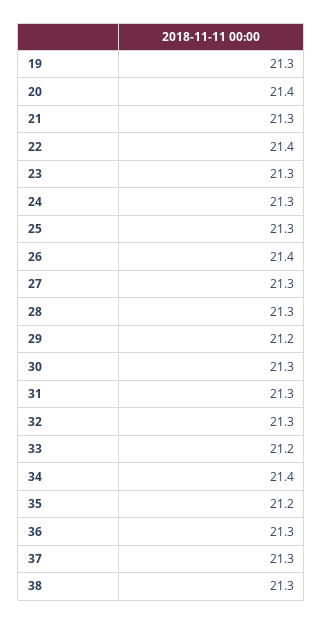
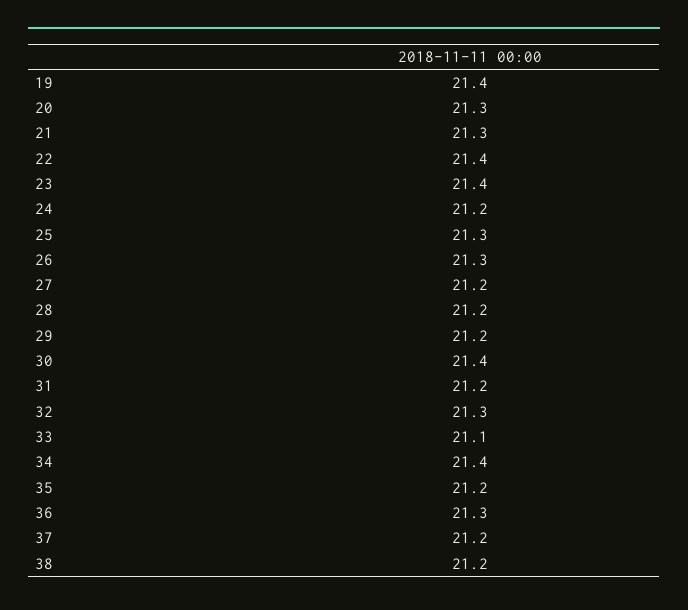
  {
-   "19": 21.3,
+   "19": 21.4,
-   "20": 21.4,
+   "20": 21.3,
    "21": 21.3,
    "22": 21.4,
-   "23": 21.3,
+   "23": 21.4,
-   "24": 21.3,
+   "24": 21.2,
    "25": 21.3,
-   "26": 21.4,
+   "26": 21.3,
-   "27": 21.3,
+   "27": 21.2,
-   "28": 21.3,
+   "28": 21.2,
    "29": 21.2,
-   "30": 21.3,
+   "30": 21.4,
-   "31": 21.3,
+   "31": 21.2,
    "32": 21.3,
-   "33": 21.2,
+   "33": 21.1,
    "34": 21.4,
    "35": 21.2,
    "36": 21.3,
-   "37": 21.3,
+   "37": 21.2,
-   "38": 21.3
+   "38": 21.2
  }

